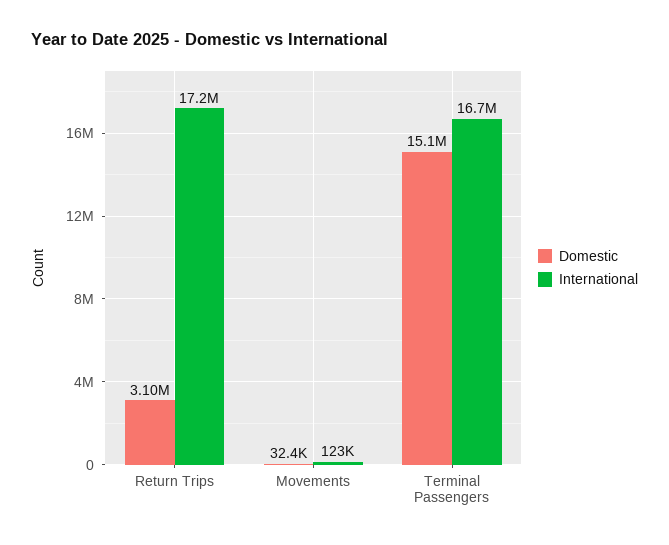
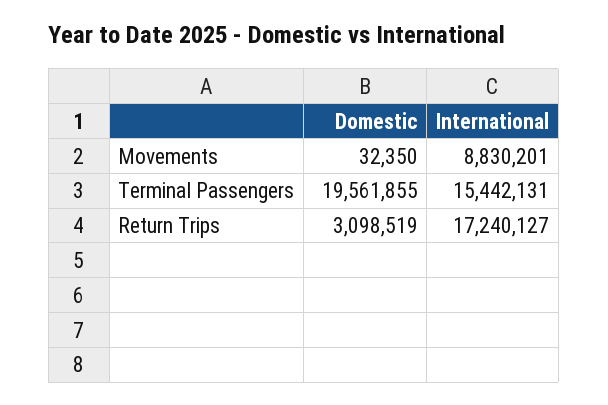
  {
    "Domestic": {
      "Return Trips": 3098519,
      "Movements": 32350,
-     "Terminal Passengers": 15100000
+     "Terminal Passengers": 19561855
    },
    "International": {
      "Return Trips": 17240127,
-     "Movements": 123000,
+     "Movements": 8830201,
-     "Terminal Passengers": 16700000
+     "Terminal Passengers": 15442131
    }
  }

